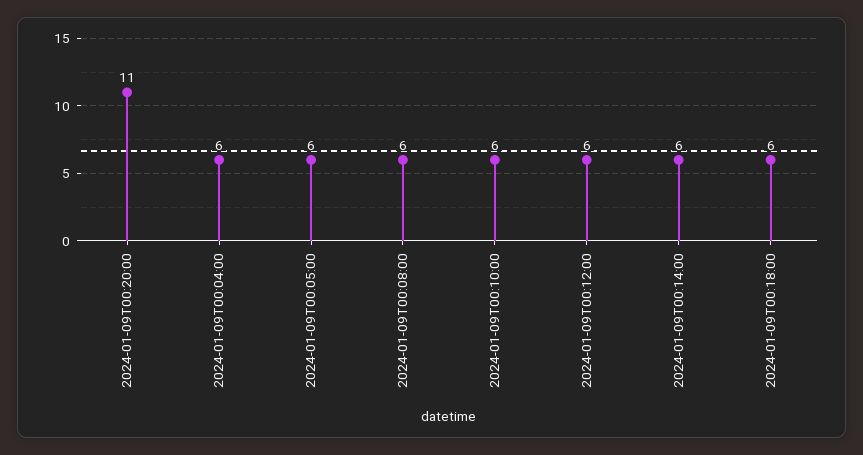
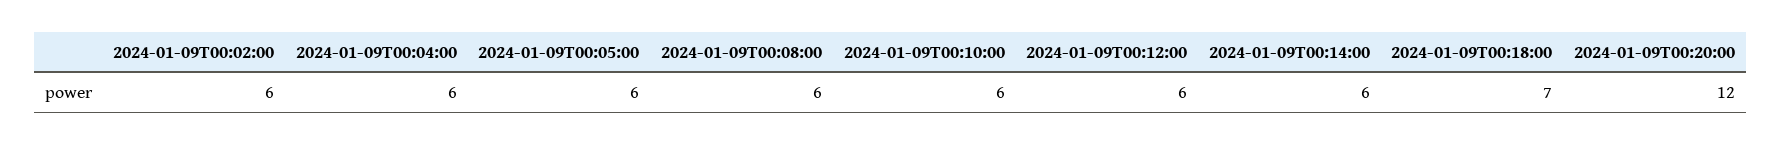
  {
-   "2024-01-09T00:20:00": 11,
+   "2024-01-09T00:20:00": 12,
    "2024-01-09T00:04:00": 6,
    "2024-01-09T00:05:00": 6,
    "2024-01-09T00:08:00": 6,
    "2024-01-09T00:10:00": 6,
    "2024-01-09T00:12:00": 6,
    "2024-01-09T00:14:00": 6,
-   "2024-01-09T00:18:00": 6
+   "2024-01-09T00:18:00": 7,
+   "2024-01-09T00:02:00": 6
  }

